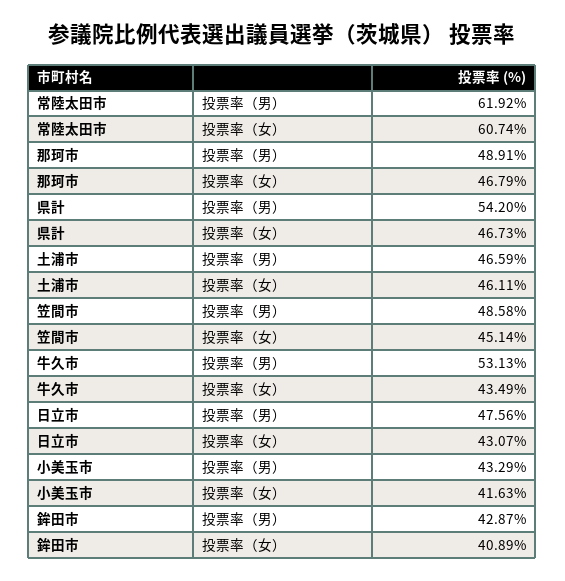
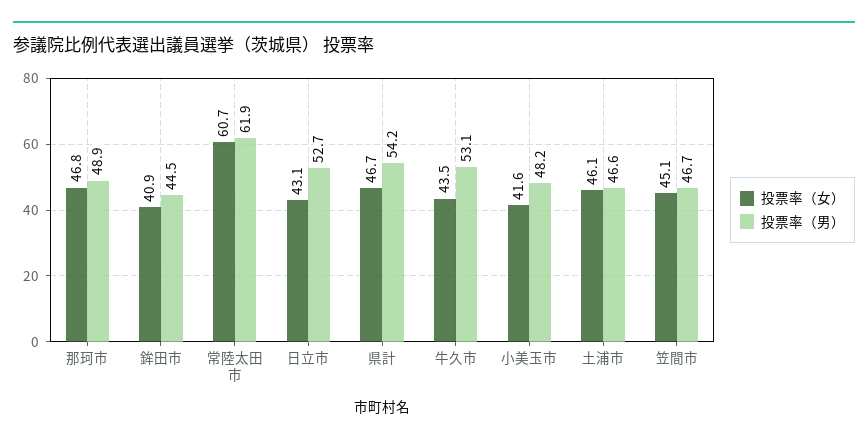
  {
    "投票率（男）": {
      "常陸太田市": 61.92,
      "那珂市": 48.91,
      "県計": 54.2,
      "土浦市": 46.59,
-     "笠間市": 48.58,
+     "笠間市": 46.7,
      "牛久市": 53.13,
-     "日立市": 47.56,
+     "日立市": 52.7,
-     "小美玉市": 43.29,
+     "小美玉市": 48.2,
-     "鉾田市": 42.87
+     "鉾田市": 44.5
    },
    "投票率（女）": {
      "常陸太田市": 60.74,
      "那珂市": 46.79,
      "県計": 46.73,
      "土浦市": 46.11,
      "笠間市": 45.14,
      "牛久市": 43.49,
      "日立市": 43.07,
      "小美玉市": 41.63,
      "鉾田市": 40.89
    }
  }

